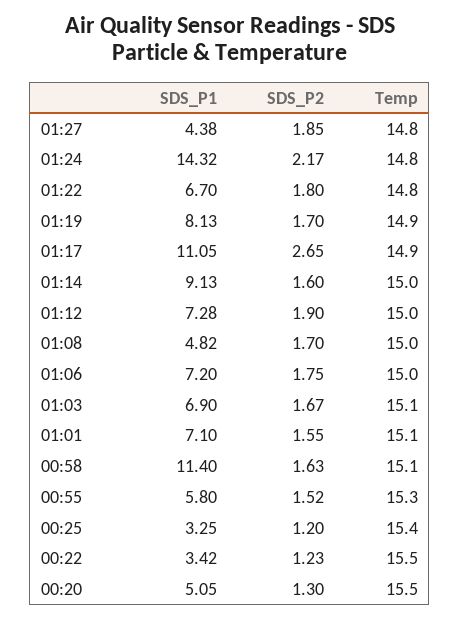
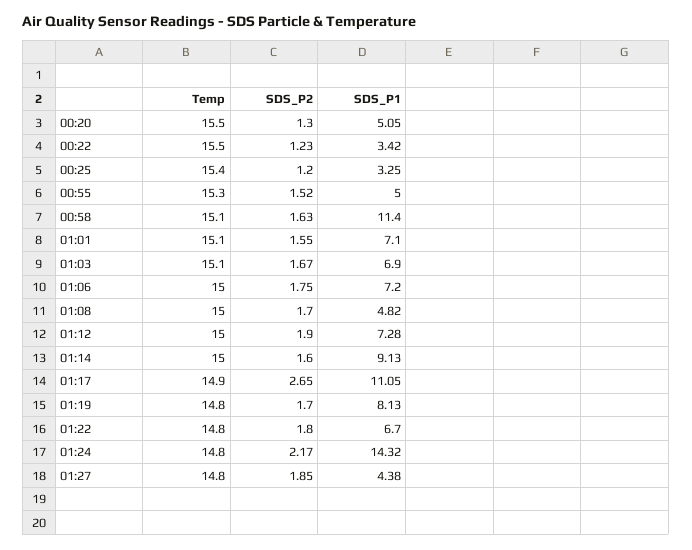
  {
    "SDS_P1": {
      "01:27": 4.38,
      "01:24": 14.32,
      "01:22": 6.7,
      "01:19": 8.13,
      "01:17": 11.05,
      "01:14": 9.13,
      "01:12": 7.28,
      "01:08": 4.82,
      "01:06": 7.2,
      "01:03": 6.9,
      "01:01": 7.1,
      "00:58": 11.4,
-     "00:55": 5.8,
+     "00:55": 5,
      "00:25": 3.25,
      "00:22": 3.42,
      "00:20": 5.05
    },
    "SDS_P2": {
      "01:27": 1.85,
      "01:24": 2.17,
      "01:22": 1.8,
      "01:19": 1.7,
      "01:17": 2.65,
      "01:14": 1.6,
      "01:12": 1.9,
      "01:08": 1.7,
      "01:06": 1.75,
      "01:03": 1.67,
      "01:01": 1.55,
      "00:58": 1.63,
      "00:55": 1.52,
      "00:25": 1.2,
      "00:22": 1.23,
      "00:20": 1.3
    },
    "Temp": {
      "01:27": 14.8,
      "01:24": 14.8,
      "01:22": 14.8,
-     "01:19": 14.9,
+     "01:19": 14.8,
      "01:17": 14.9,
      "01:14": 15,
      "01:12": 15,
      "01:08": 15,
      "01:06": 15,
      "01:03": 15.1,
      "01:01": 15.1,
      "00:58": 15.1,
      "00:55": 15.3,
      "00:25": 15.4,
      "00:22": 15.5,
      "00:20": 15.5
    }
  }

